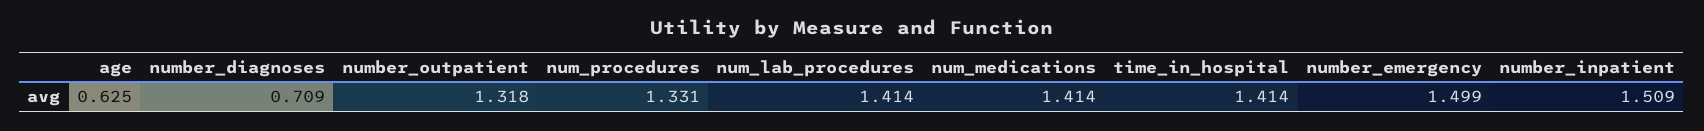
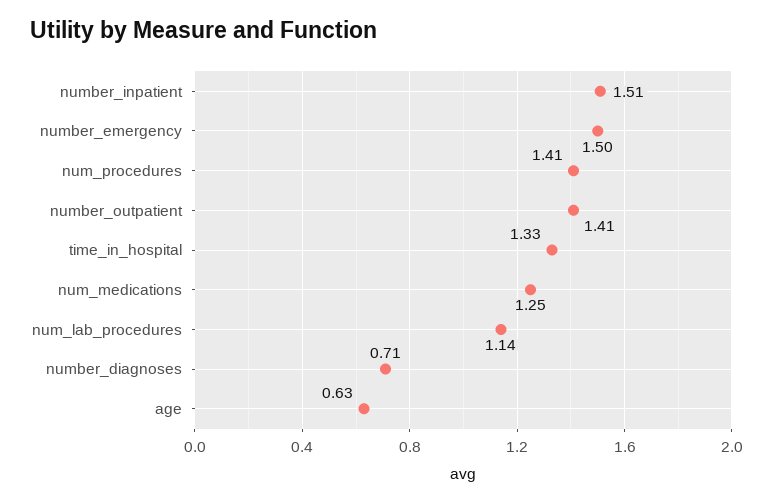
  {
    "age": 0.625,
    "number_diagnoses": 0.709,
-   "number_outpatient": 1.318,
+   "number_outpatient": 1.41,
-   "num_procedures": 1.331,
+   "num_procedures": 1.41,
-   "num_lab_procedures": 1.414,
+   "num_lab_procedures": 1.14,
-   "num_medications": 1.414,
+   "num_medications": 1.25,
-   "time_in_hospital": 1.414,
+   "time_in_hospital": 1.33,
    "number_emergency": 1.499,
    "number_inpatient": 1.509
  }

